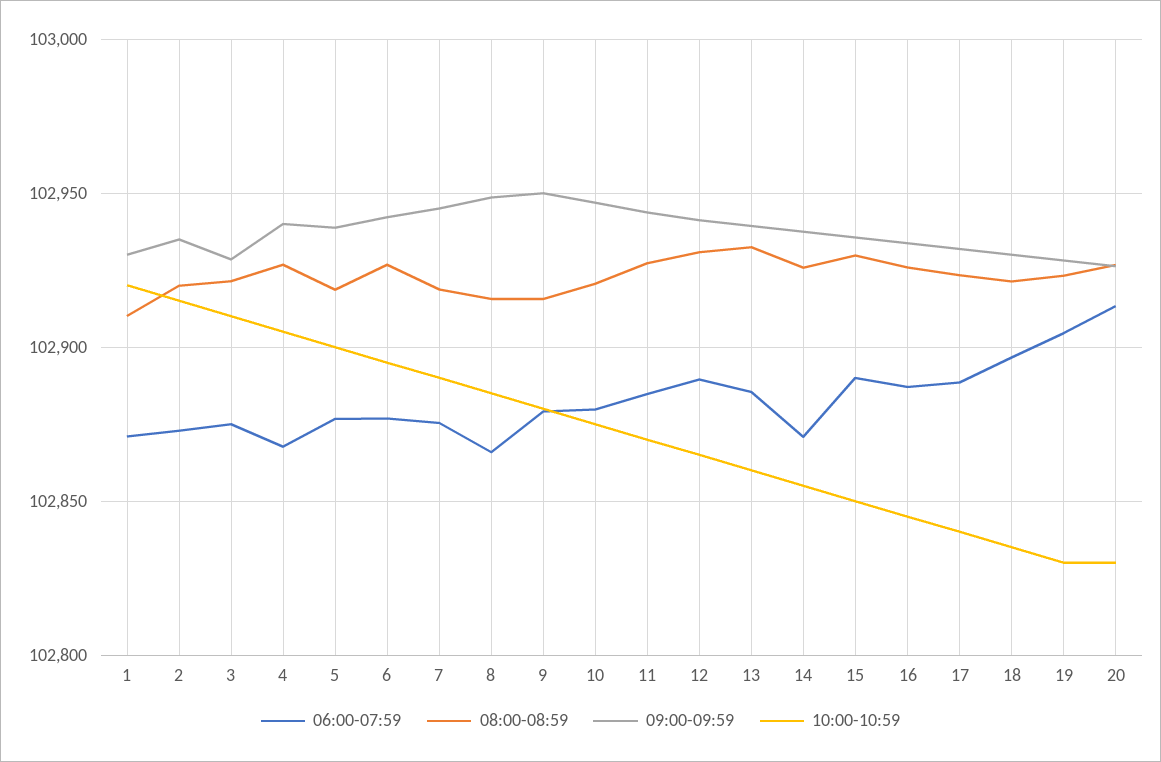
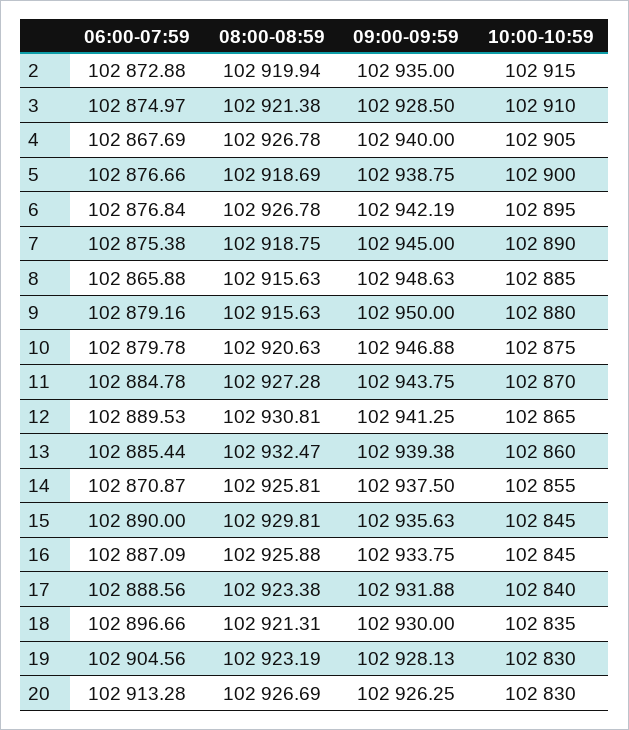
  {
    "06:00-07:59": {
-     "1": 102870,
      "2": 102872.88,
      "3": 102874.97,
      "4": 102867.69,
      "5": 102876.66,
      "6": 102876.84,
      "7": 102875.38,
      "8": 102865.88,
      "9": 102879.16,
      "10": 102879.78,
      "11": 102884.78,
      "12": 102889.53,
      "13": 102885.44,
      "14": 102870.87,
      "15": 102890,
      "16": 102887.09,
      "17": 102888.56,
      "18": 102896.66,
      "19": 102904.56,
      "20": 102913.28
    },
    "08:00-08:59": {
-     "1": 102910,
      "2": 102919.94,
      "3": 102921.38,
      "4": 102926.78,
      "5": 102918.69,
      "6": 102926.78,
      "7": 102918.75,
      "8": 102915.63,
      "9": 102915.63,
      "10": 102920.63,
      "11": 102927.28,
      "12": 102930.81,
      "13": 102932.47,
      "14": 102925.81,
      "15": 102929.81,
      "16": 102925.88,
      "17": 102923.38,
      "18": 102921.31,
      "19": 102923.19,
      "20": 102926.69
    },
    "09:00-09:59": {
-     "1": 102930,
      "2": 102935,
      "3": 102928.5,
      "4": 102940,
      "5": 102938.75,
      "6": 102942.19,
      "7": 102945,
      "8": 102948.63,
      "9": 102950,
      "10": 102946.88,
      "11": 102943.75,
      "12": 102941.25,
      "13": 102939.38,
      "14": 102937.5,
      "15": 102935.63,
      "16": 102933.75,
      "17": 102931.88,
      "18": 102930,
      "19": 102928.13,
      "20": 102926.25
    },
    "10:00-10:59": {
-     "1": 102920,
      "2": 102915,
      "3": 102910,
      "4": 102905,
      "5": 102900,
      "6": 102895,
      "7": 102890,
      "8": 102885,
      "9": 102880,
      "10": 102875,
      "11": 102870,
      "12": 102865,
      "13": 102860,
      "14": 102855,
-     "15": 102850,
+     "15": 102845,
      "16": 102845,
      "17": 102840,
      "18": 102835,
      "19": 102830,
      "20": 102830
    }
  }

